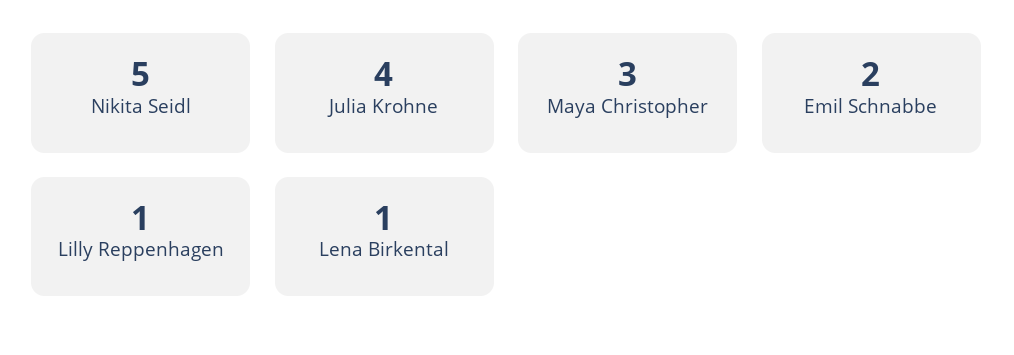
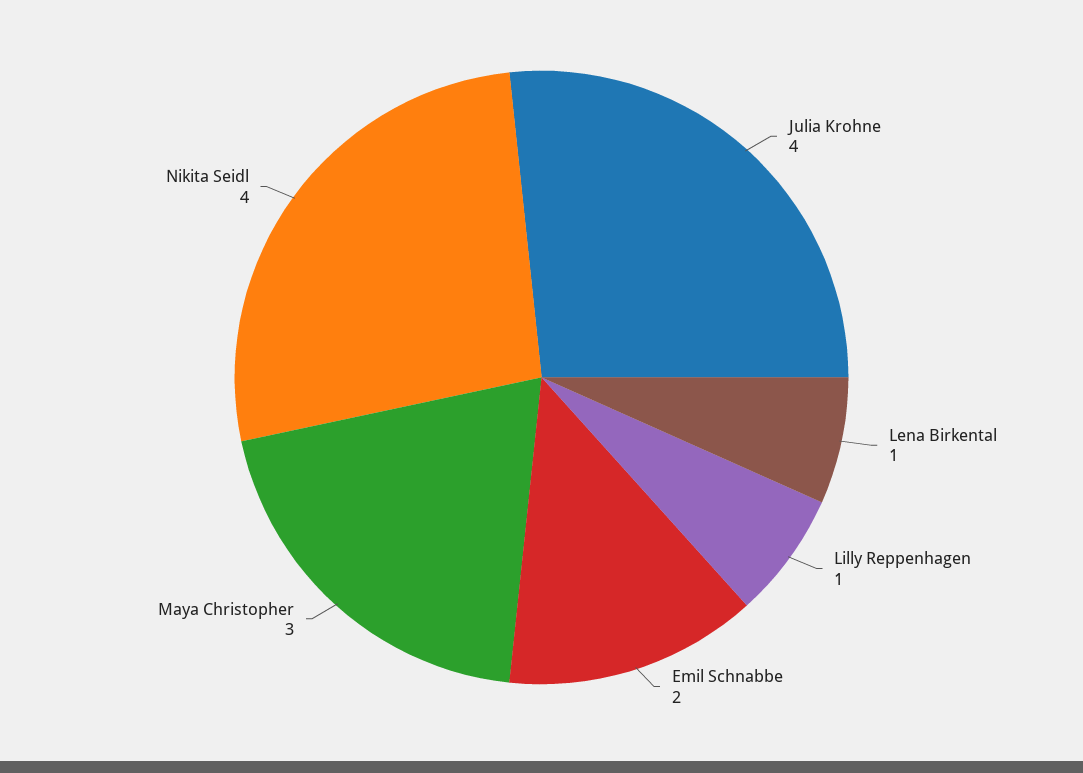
  {
-   "Nikita Seidl": 5,
+   "Nikita Seidl": 4,
    "Julia Krohne": 4,
    "Maya Christopher": 3,
    "Emil Schnabbe": 2,
    "Lilly Reppenhagen": 1,
    "Lena Birkental": 1
  }

